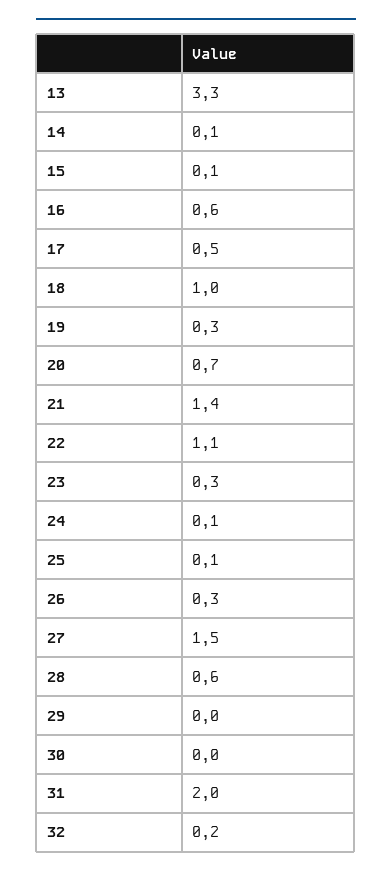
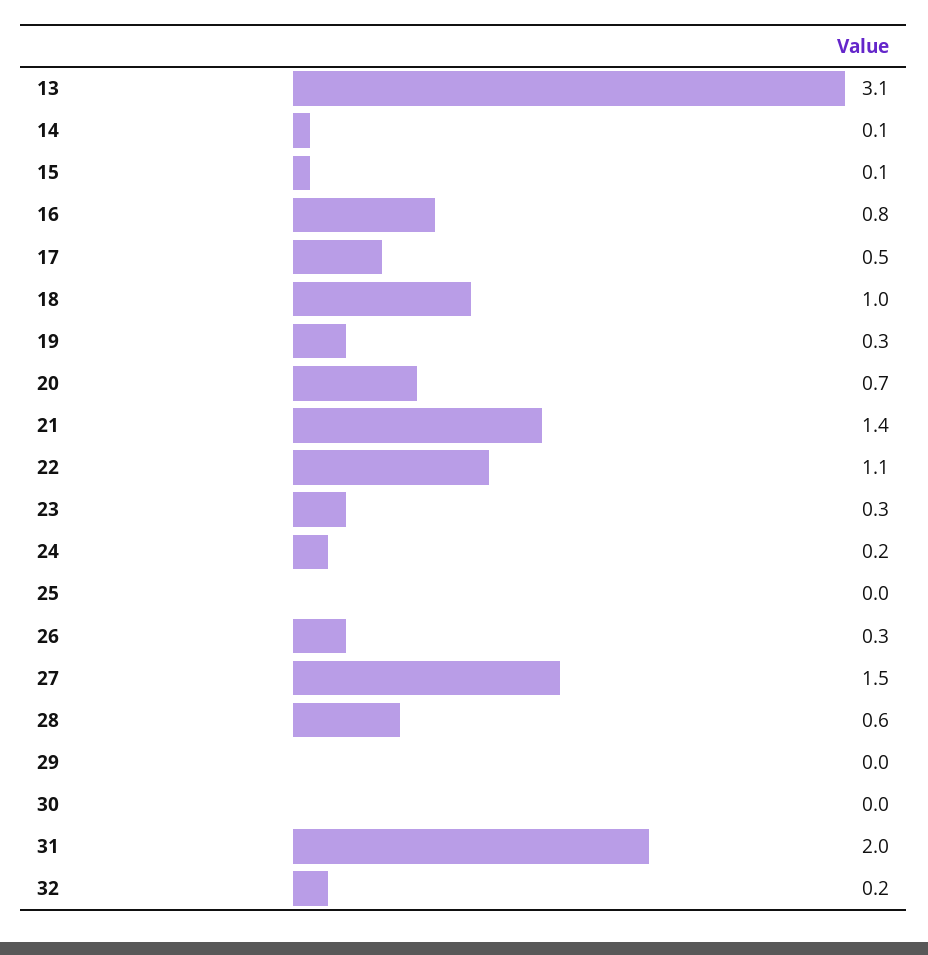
  {
-   "13": 3.3,
+   "13": 3.1,
    "14": 0.1,
    "15": 0.1,
-   "16": 0.6,
+   "16": 0.8,
    "17": 0.5,
    "18": 1,
    "19": 0.3,
    "20": 0.7,
    "21": 1.4,
    "22": 1.1,
    "23": 0.3,
-   "24": 0.1,
+   "24": 0.2,
-   "25": 0.1,
+   "25": 0,
    "26": 0.3,
    "27": 1.5,
    "28": 0.6,
    "29": 0,
    "30": 0,
    "31": 2,
    "32": 0.2
  }

